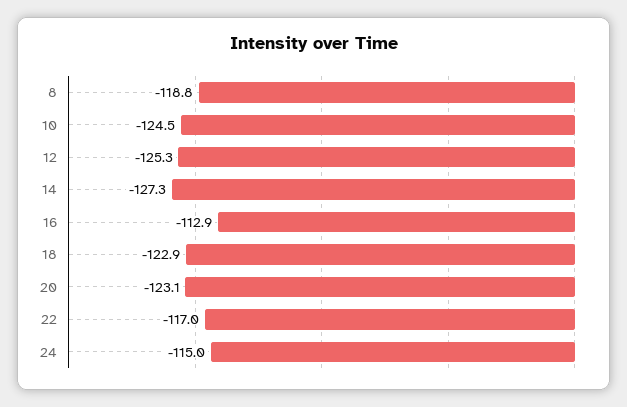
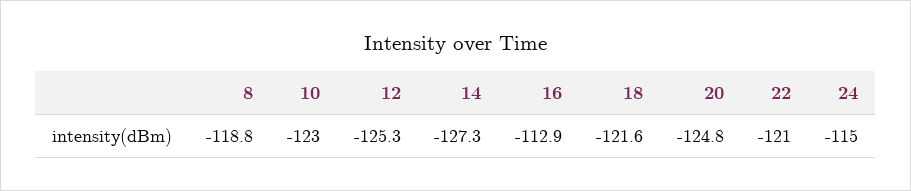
  {
    "8": -118.8,
-   "10": -124.5,
+   "10": -123,
    "12": -125.3,
    "14": -127.3,
    "16": -112.9,
-   "18": -122.9,
+   "18": -121.6,
-   "20": -123.1,
+   "20": -124.8,
-   "22": -117,
+   "22": -121,
    "24": -115
  }

